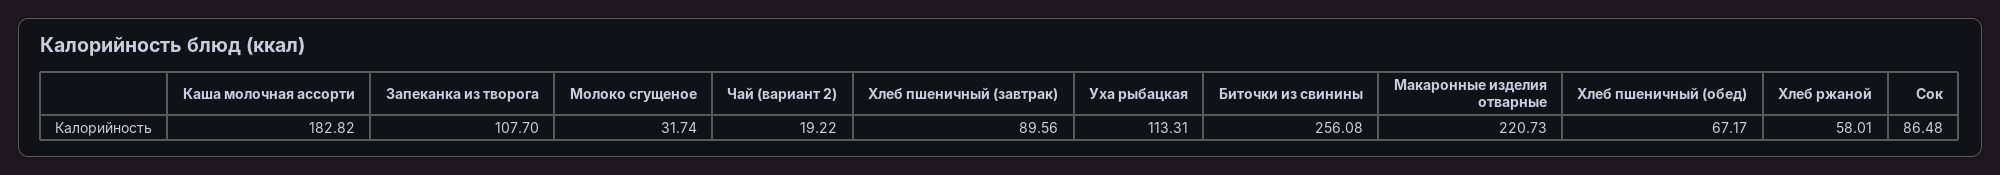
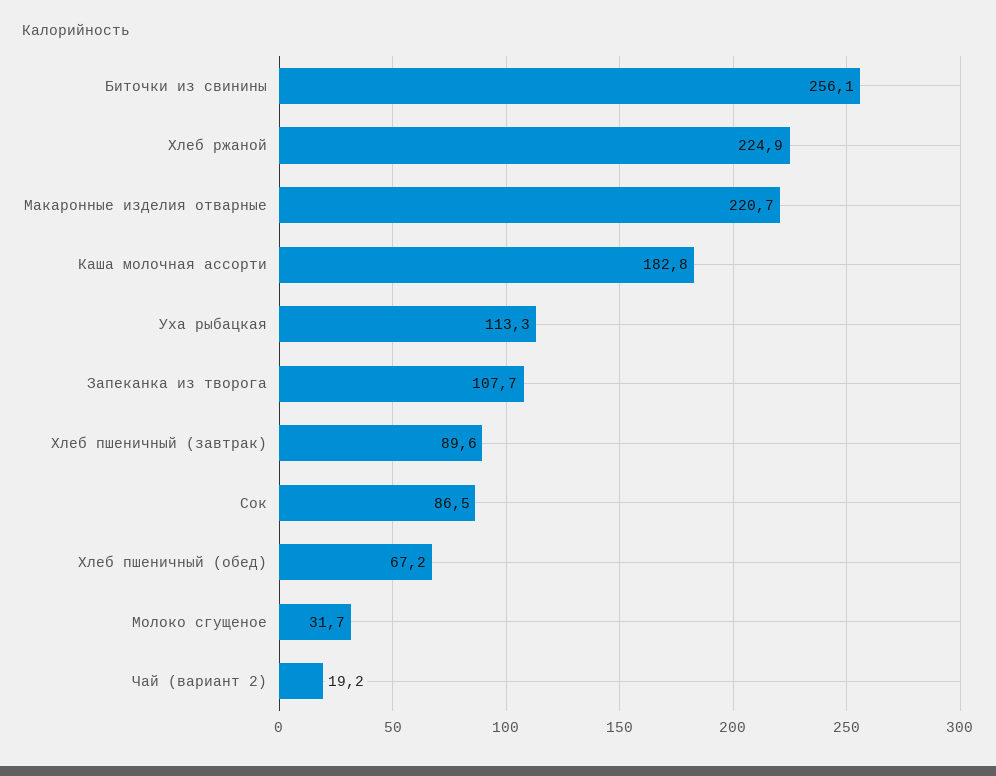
  {
    "Каша молочная ассорти": 182.82,
    "Запеканка из творога": 107.7,
    "Молоко сгущеное": 31.74,
    "Чай (вариант 2)": 19.22,
    "Хлеб пшеничный (завтрак)": 89.56,
    "Уха рыбацкая": 113.31,
    "Биточки из свинины": 256.08,
    "Макаронные изделия отварные": 220.73,
    "Хлеб пшеничный (обед)": 67.17,
-   "Хлеб ржаной": 58.01,
+   "Хлеб ржаной": 224.9,
    "Сок": 86.48
  }

